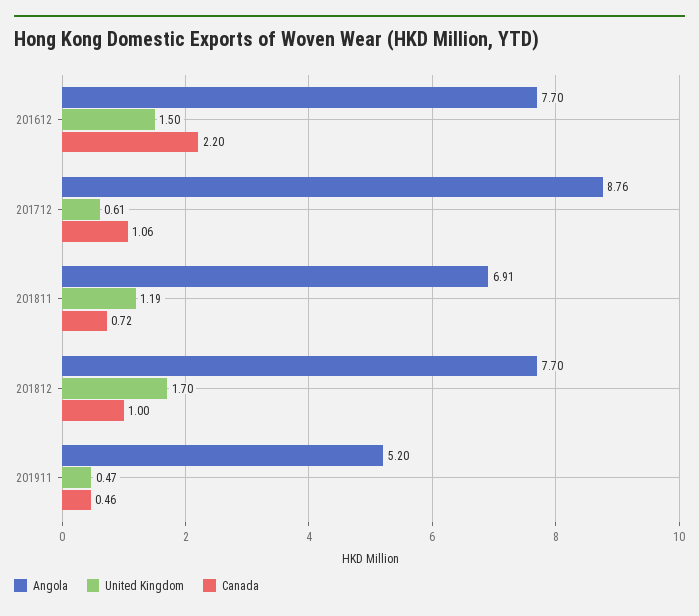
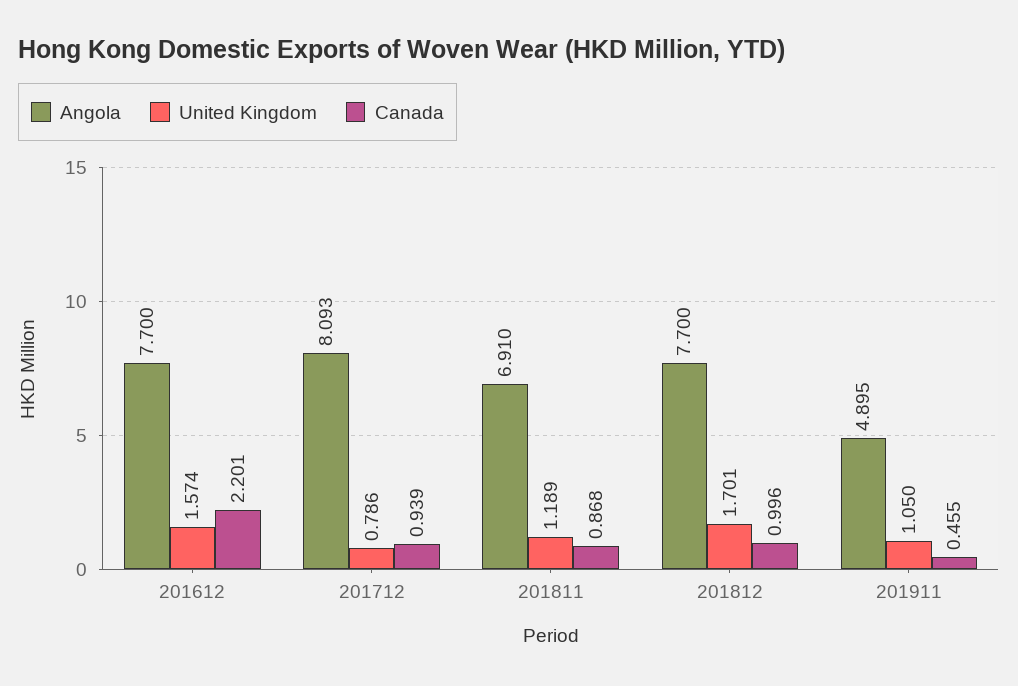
  {
    "Angola": {
      "201612": 7.7,
-     "201712": 8.76,
+     "201712": 8.093,
      "201811": 6.91,
      "201812": 7.7,
-     "201911": 5.2
+     "201911": 4.895
    },
    "United Kingdom": {
-     "201612": 1.5,
+     "201612": 1.574,
-     "201712": 0.61,
+     "201712": 0.786,
      "201811": 1.189,
      "201812": 1.701,
-     "201911": 0.47
+     "201911": 1.05
    },
    "Canada": {
      "201612": 2.201,
-     "201712": 1.06,
+     "201712": 0.939,
-     "201811": 0.72,
+     "201811": 0.868,
      "201812": 0.996,
      "201911": 0.455
    }
  }

